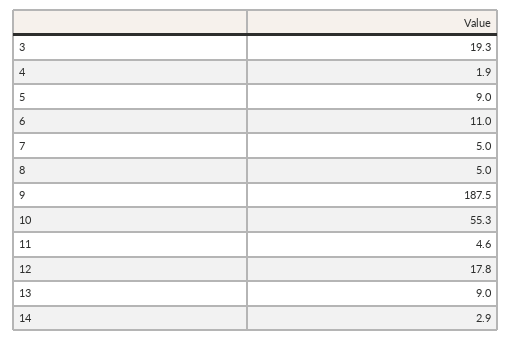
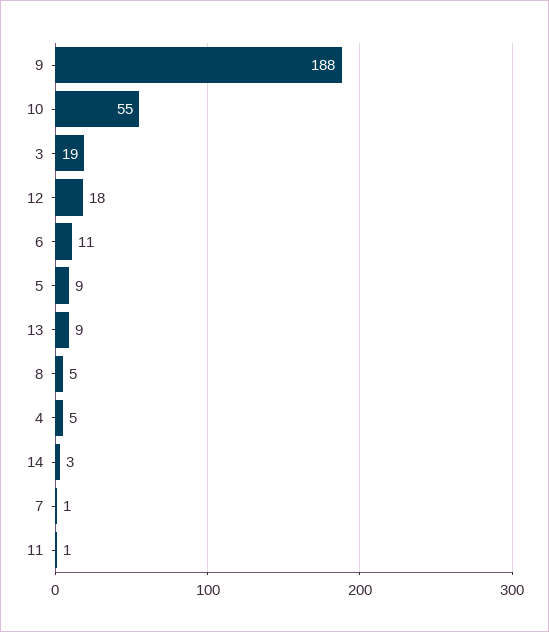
  {
    "3": 19.3,
-   "4": 1.9,
+   "4": 5,
    "5": 9,
    "6": 11,
-   "7": 5,
+   "7": 1,
    "8": 5,
    "9": 187.5,
    "10": 55.3,
-   "11": 4.6,
+   "11": 1,
    "12": 17.8,
    "13": 9,
    "14": 2.9
  }

